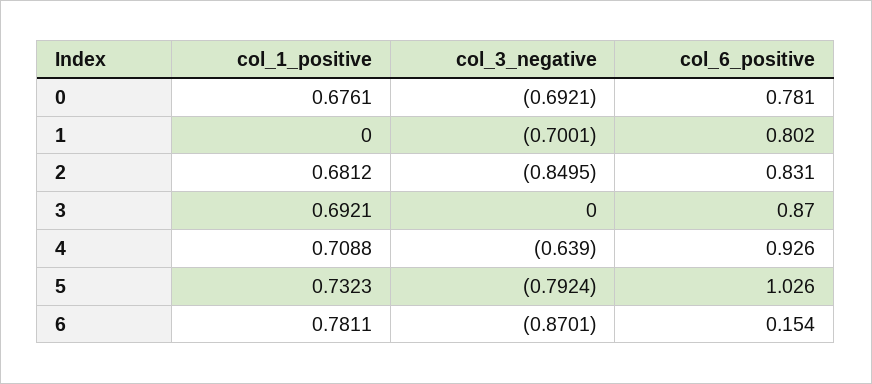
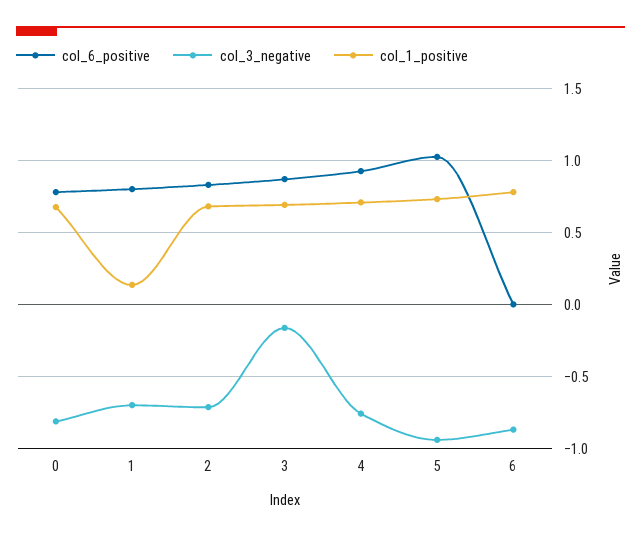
  {
    "col_1_positive": {
      "0": 0.6761,
-     "1": 0,
+     "1": 0.15,
      "2": 0.6812,
      "3": 0.6921,
      "4": 0.7088,
      "5": 0.7323,
      "6": 0.7811
    },
    "col_3_negative": {
-     "0": -0.6921,
+     "0": -0.8,
      "1": -0.7001,
-     "2": -0.8495,
+     "2": -0.7,
-     "3": 0,
+     "3": -0.15,
-     "4": -0.639,
+     "4": -0.75,
-     "5": -0.7924,
+     "5": -0.95,
      "6": -0.8701
    },
    "col_6_positive": {
      "0": 0.781,
      "1": 0.802,
      "2": 0.831,
      "3": 0.87,
      "4": 0.926,
      "5": 1.026,
-     "6": 0.154
+     "6": 0
    }
  }

